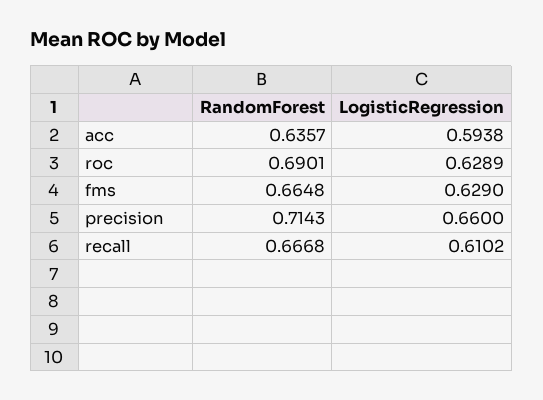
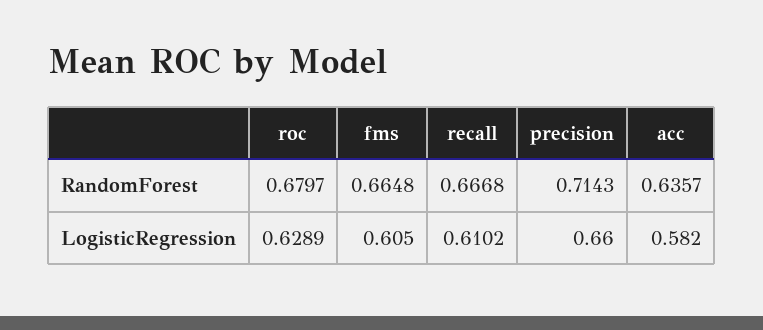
  {
    "RandomForest": {
      "acc": 0.6357,
-     "roc": 0.6901,
+     "roc": 0.6797,
      "fms": 0.6648,
      "precision": 0.7143,
      "recall": 0.6668
    },
    "LogisticRegression": {
-     "acc": 0.5938,
+     "acc": 0.582,
      "roc": 0.6289,
-     "fms": 0.629,
+     "fms": 0.605,
      "precision": 0.66,
      "recall": 0.6102
    }
  }

